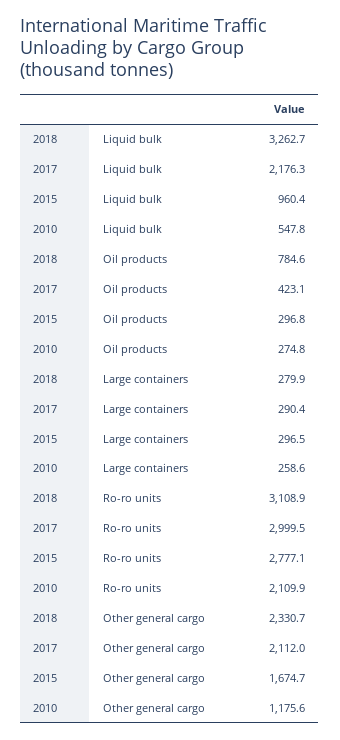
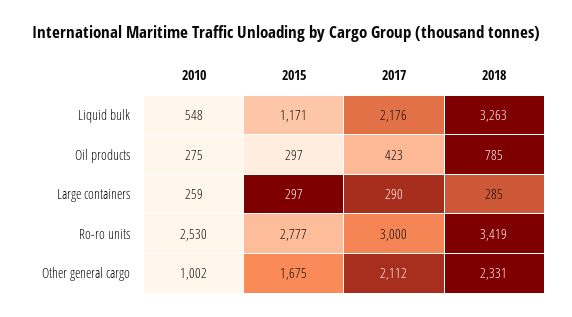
  {
    "2018": {
      "Liquid bulk": 3262.7,
      "Oil products": 784.6,
-     "Large containers": 279.9,
+     "Large containers": 285,
-     "Ro-ro units": 3108.9,
+     "Ro-ro units": 3419,
      "Other general cargo": 2330.7
    },
    "2017": {
      "Liquid bulk": 2176.3,
      "Oil products": 423.1,
      "Large containers": 290.4,
      "Ro-ro units": 2999.5,
      "Other general cargo": 2112
    },
    "2015": {
-     "Liquid bulk": 960.4,
+     "Liquid bulk": 1171,
      "Oil products": 296.8,
      "Large containers": 296.5,
      "Ro-ro units": 2777.1,
      "Other general cargo": 1674.7
    },
    "2010": {
      "Liquid bulk": 547.8,
      "Oil products": 274.8,
      "Large containers": 258.6,
-     "Ro-ro units": 2109.9,
+     "Ro-ro units": 2530,
-     "Other general cargo": 1175.6
+     "Other general cargo": 1002
    }
  }

